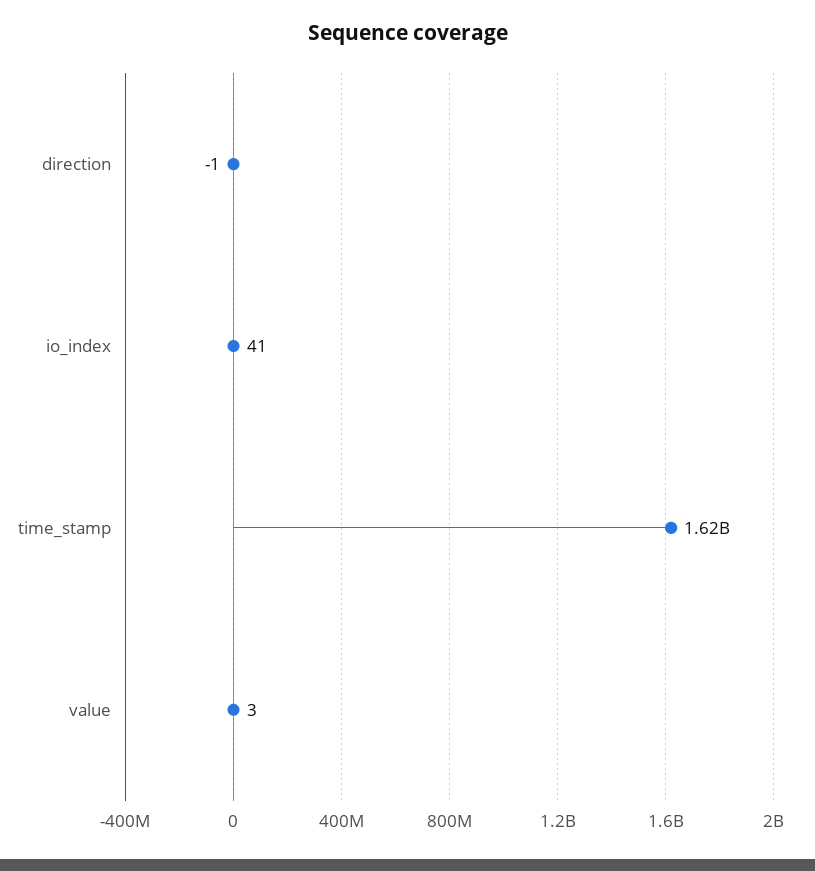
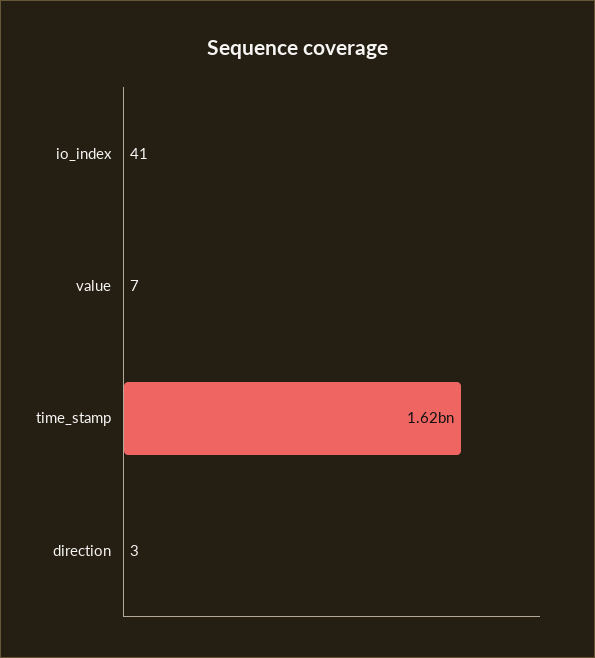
  {
-   "direction": -1,
+   "direction": 3,
    "io_index": 41,
    "time_stamp": 1620000000,
-   "value": 3
+   "value": 7
  }

